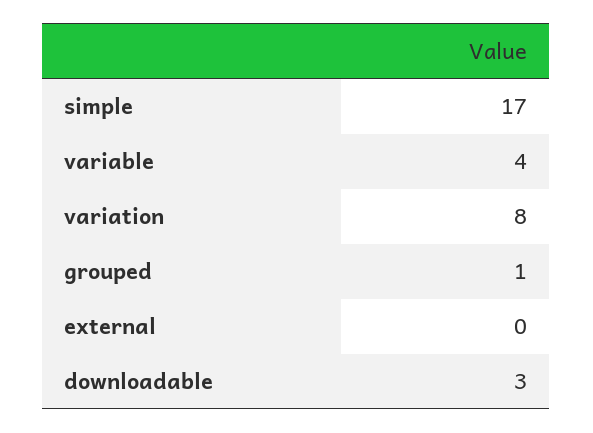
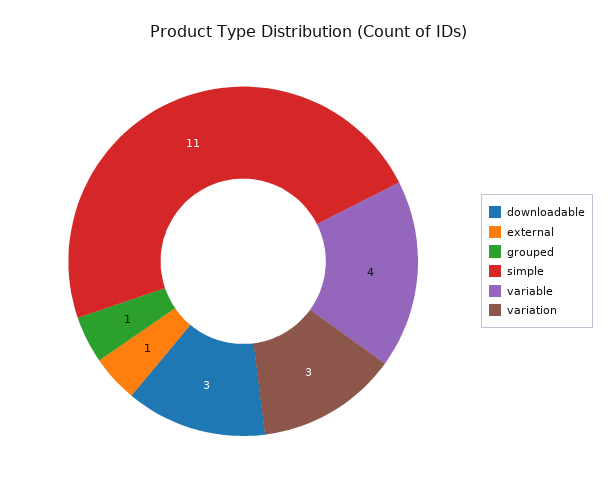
  {
-   "simple": 17,
+   "simple": 11,
    "variable": 4,
-   "variation": 8,
+   "variation": 3,
    "grouped": 1,
-   "external": 0,
+   "external": 1,
    "downloadable": 3
  }

